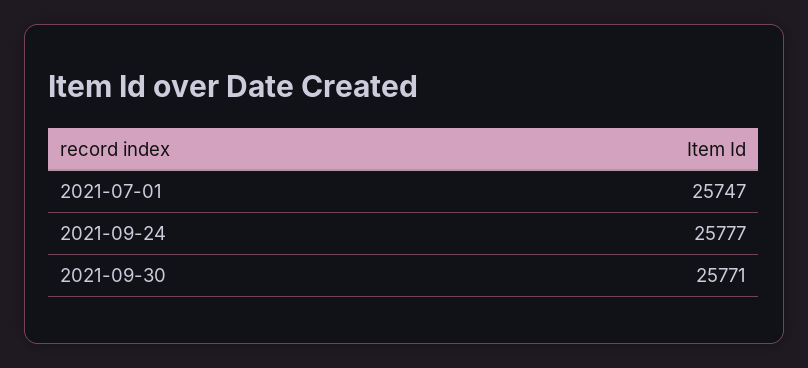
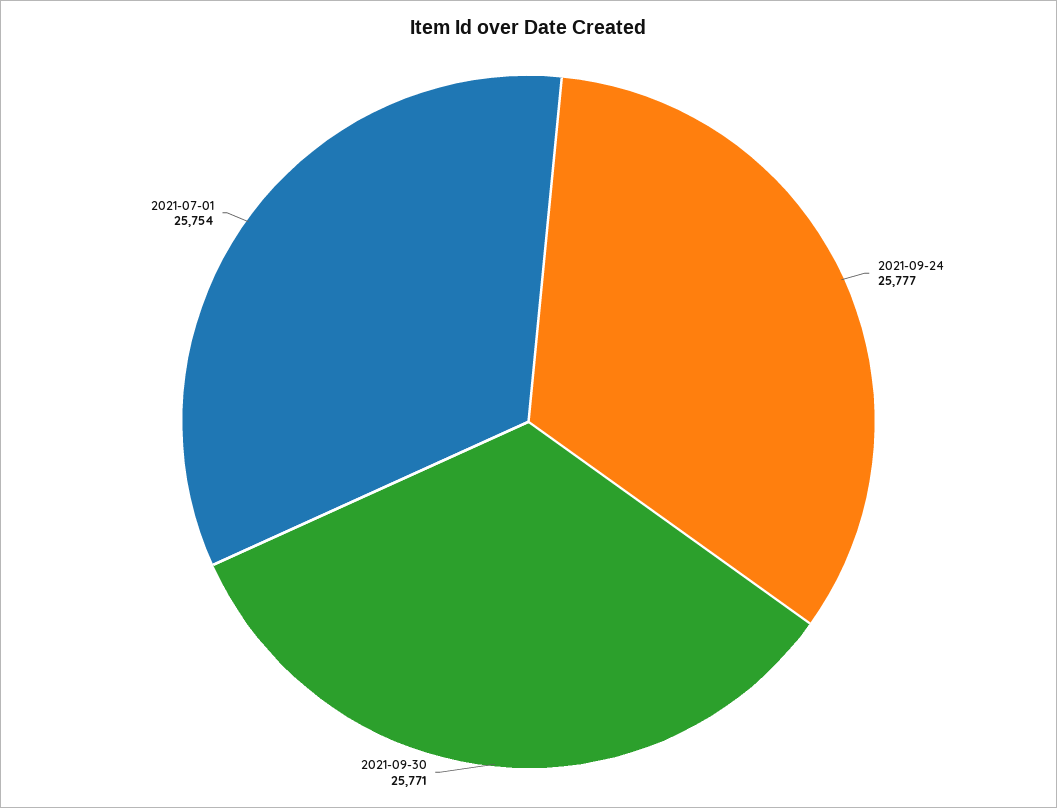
  {
-   "2021-07-01": 25747,
+   "2021-07-01": 25754,
    "2021-09-24": 25777,
    "2021-09-30": 25771
  }

